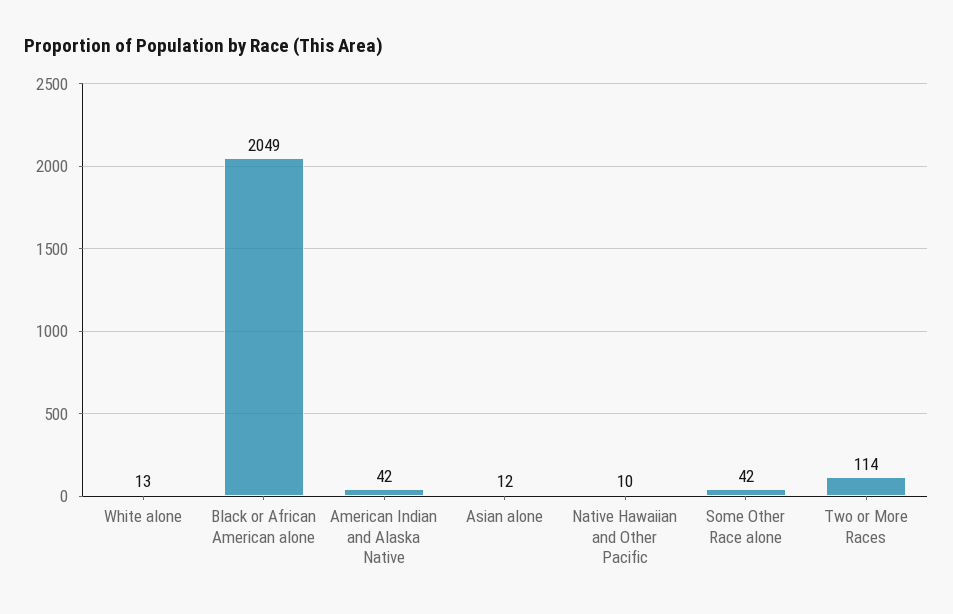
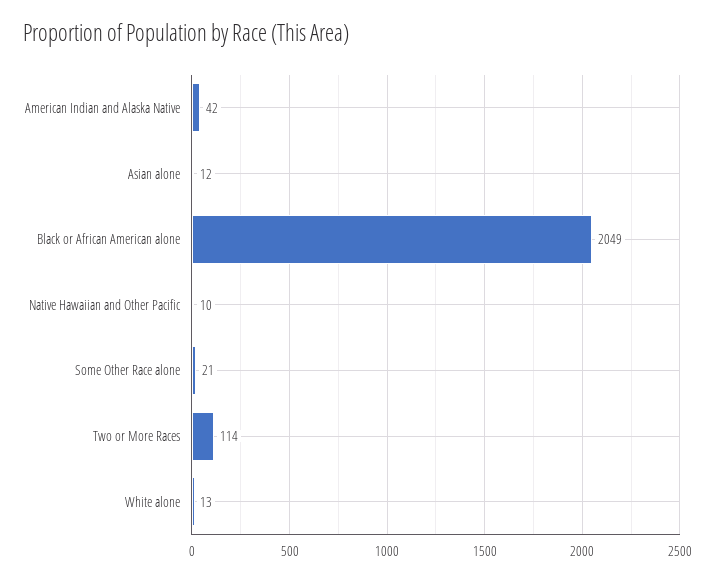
  {
    "White alone": 13,
    "Black or African American alone": 2049,
    "American Indian and Alaska Native": 42,
    "Asian alone": 12,
    "Native Hawaiian and Other Pacific": 10,
-   "Some Other Race alone": 42,
+   "Some Other Race alone": 21,
    "Two or More Races": 114
  }

